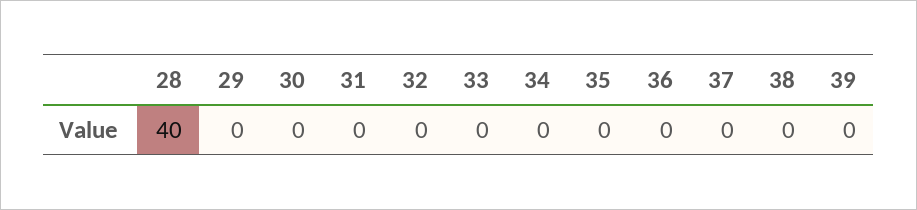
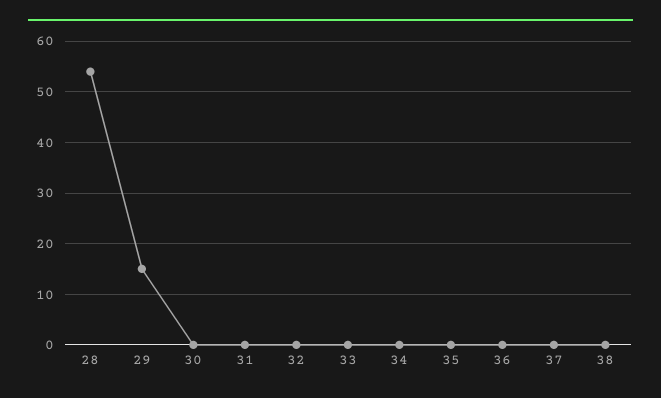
  {
-   "28": 40,
+   "28": 55,
-   "29": 0,
+   "29": 15,
    "30": 0,
    "31": 0,
    "32": 0,
    "33": 0,
    "34": 0,
    "35": 0,
    "36": 0,
    "37": 0,
-   "38": 0,
+   "38": 0
-   "39": 0
  }

